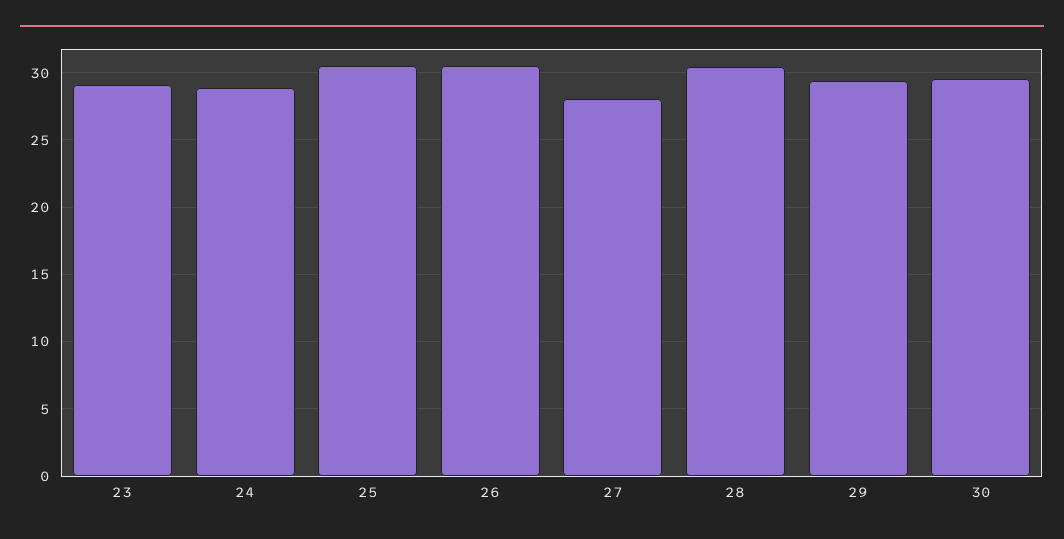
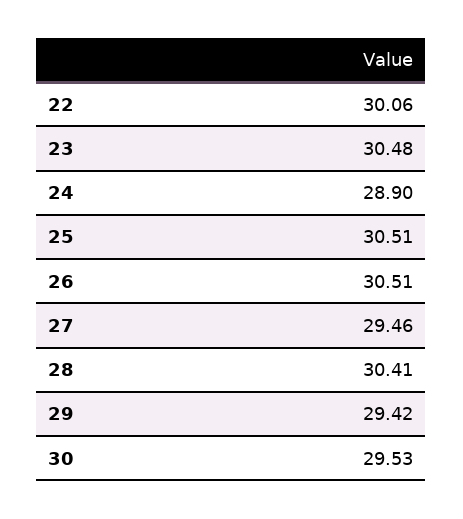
  {
-   "23": 29,
+   "23": 30.48,
    "24": 28.9,
    "25": 30.51,
    "26": 30.51,
-   "27": 28,
+   "27": 29.46,
    "28": 30.41,
    "29": 29.42,
-   "30": 29.53
+   "30": 29.53,
+   "22": 30.06
  }

